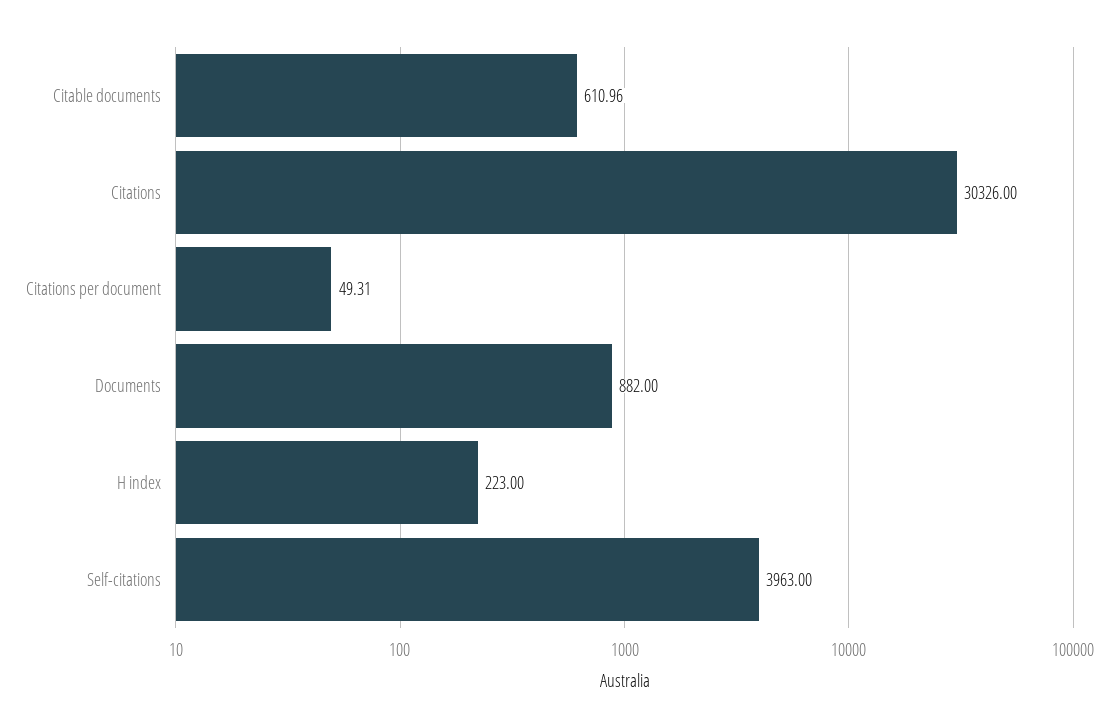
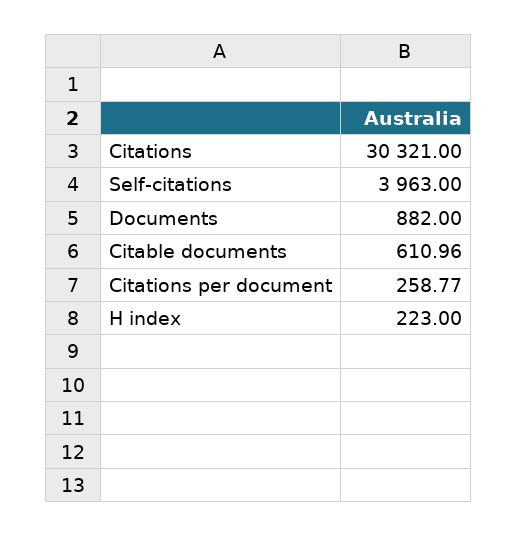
  {
    "Citable documents": 610.96,
-   "Citations": 30326,
+   "Citations": 30321,
-   "Citations per document": 49.31,
+   "Citations per document": 258.77,
    "Documents": 882,
    "H index": 223,
    "Self-citations": 3963
  }

